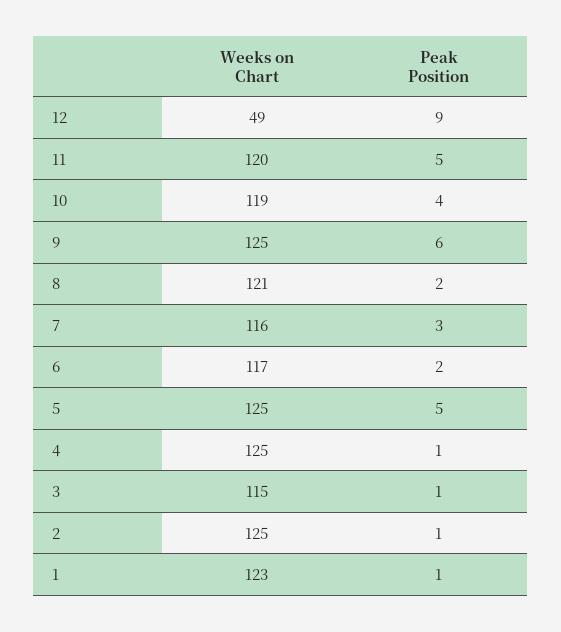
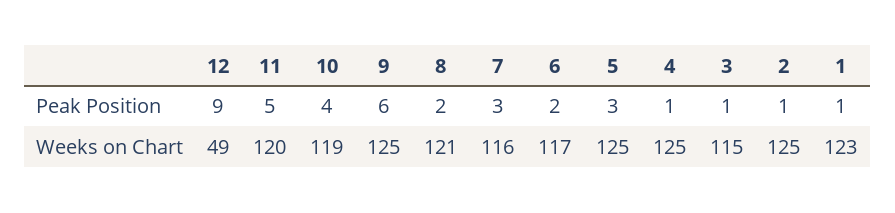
  {
    "Weeks on Chart": {
      "12": 49,
      "11": 120,
      "10": 119,
      "9": 125,
      "8": 121,
      "7": 116,
      "6": 117,
      "5": 125,
      "4": 125,
      "3": 115,
      "2": 125,
      "1": 123
    },
    "Peak Position": {
      "12": 9,
      "11": 5,
      "10": 4,
      "9": 6,
      "8": 2,
      "7": 3,
      "6": 2,
-     "5": 5,
+     "5": 3,
      "4": 1,
      "3": 1,
      "2": 1,
      "1": 1
    }
  }

